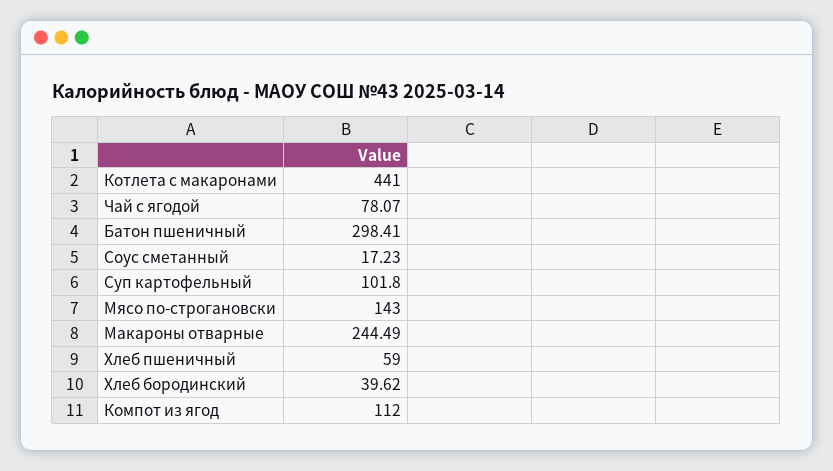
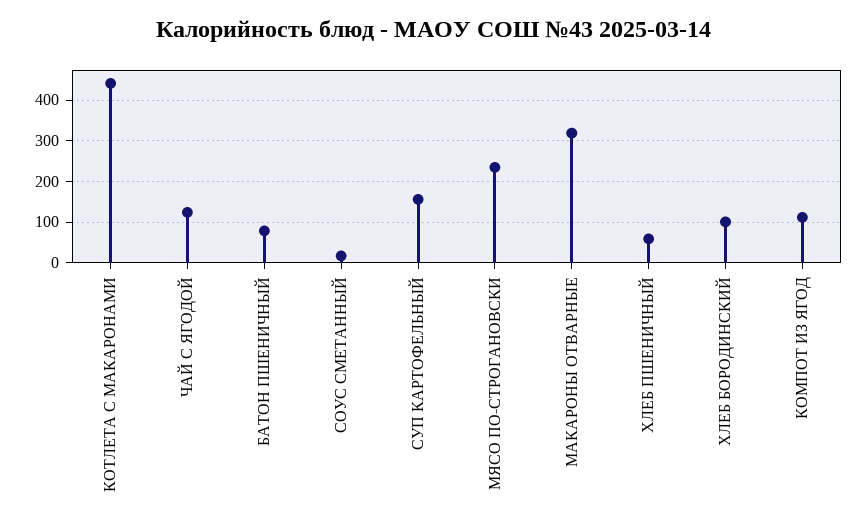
  {
    "Котлета с макаронами": 441,
-   "Чай с ягодой": 78.07,
+   "Чай с ягодой": 120,
-   "Батон пшеничный": 298.41,
+   "Батон пшеничный": 80,
    "Соус сметанный": 17.23,
-   "Суп картофельный": 101.8,
+   "Суп картофельный": 160,
-   "Мясо по-строгановски": 143,
+   "Мясо по-строгановски": 240,
-   "Макароны отварные": 244.49,
+   "Макароны отварные": 320,
    "Хлеб пшеничный": 59,
-   "Хлеб бородинский": 39.62,
+   "Хлеб бородинский": 100,
    "Компот из ягод": 112
  }

